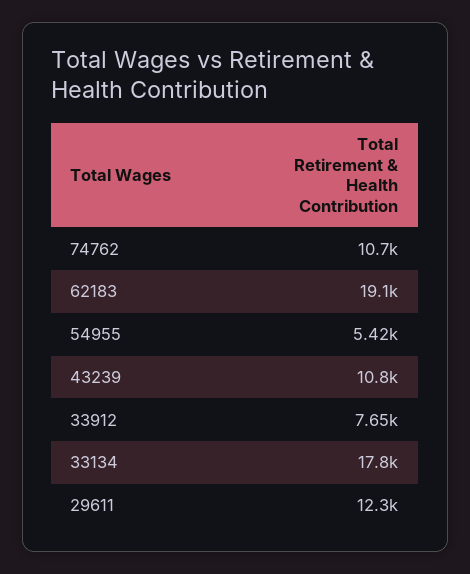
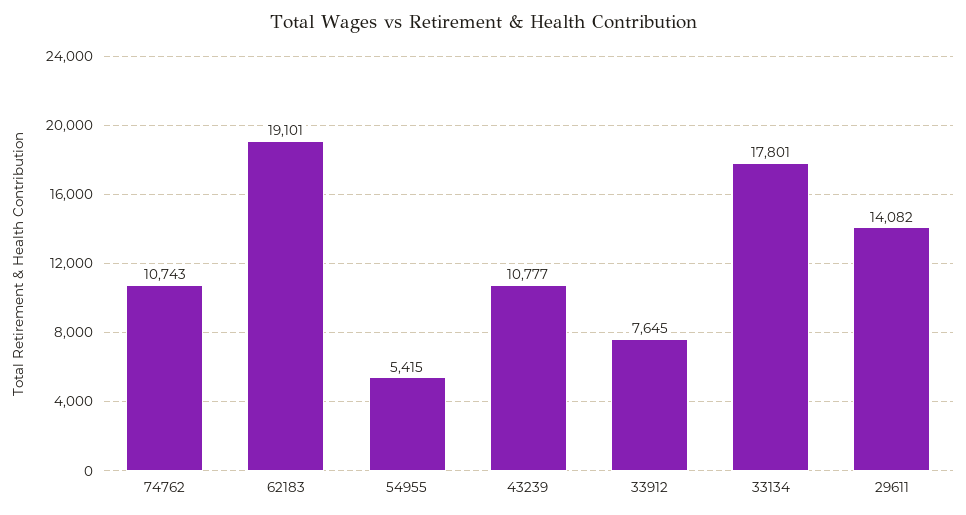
  {
    "74762": 10743,
    "62183": 19101,
    "54955": 5415,
    "43239": 10777,
    "33912": 7645,
    "33134": 17801,
-   "29611": 12300
+   "29611": 14082
  }

